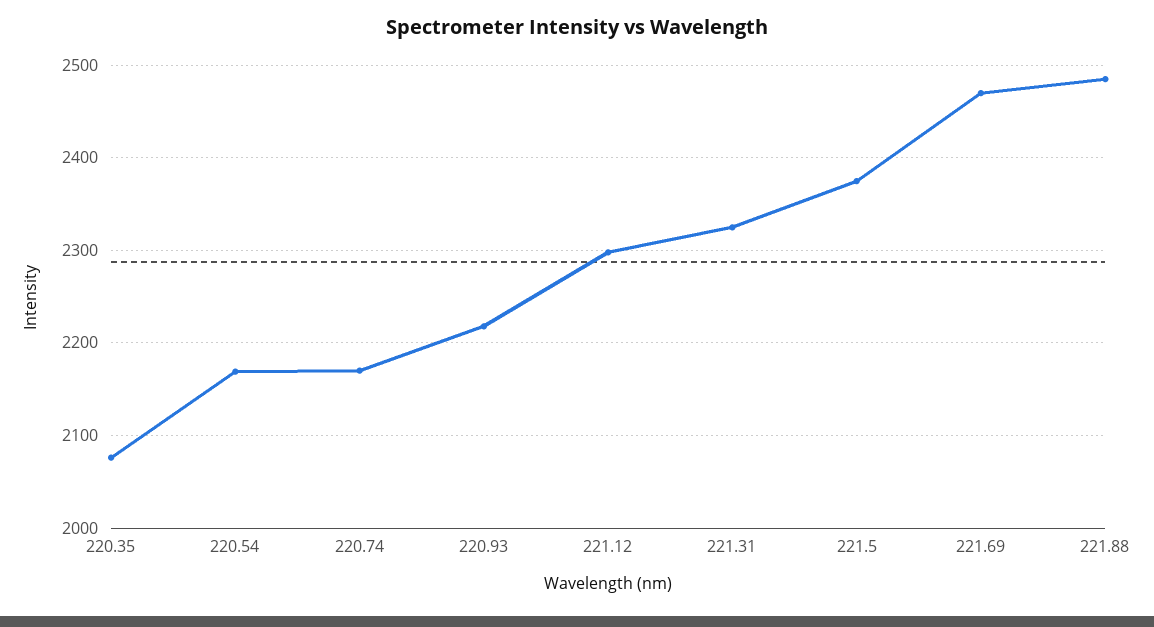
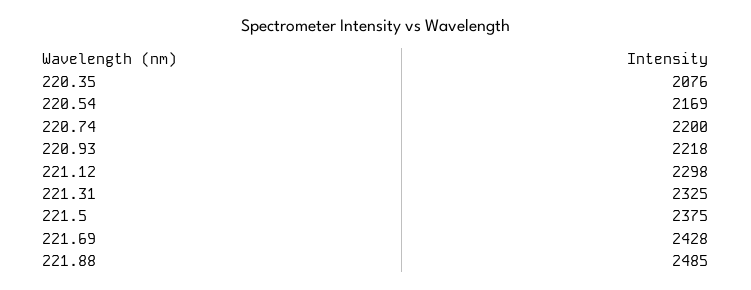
  {
    "220.35": 2076,
    "220.54": 2169,
-   "220.74": 2170,
+   "220.74": 2200,
    "220.93": 2218,
    "221.12": 2298,
    "221.31": 2325,
    "221.5": 2375,
-   "221.69": 2470,
+   "221.69": 2428,
    "221.88": 2485
  }

